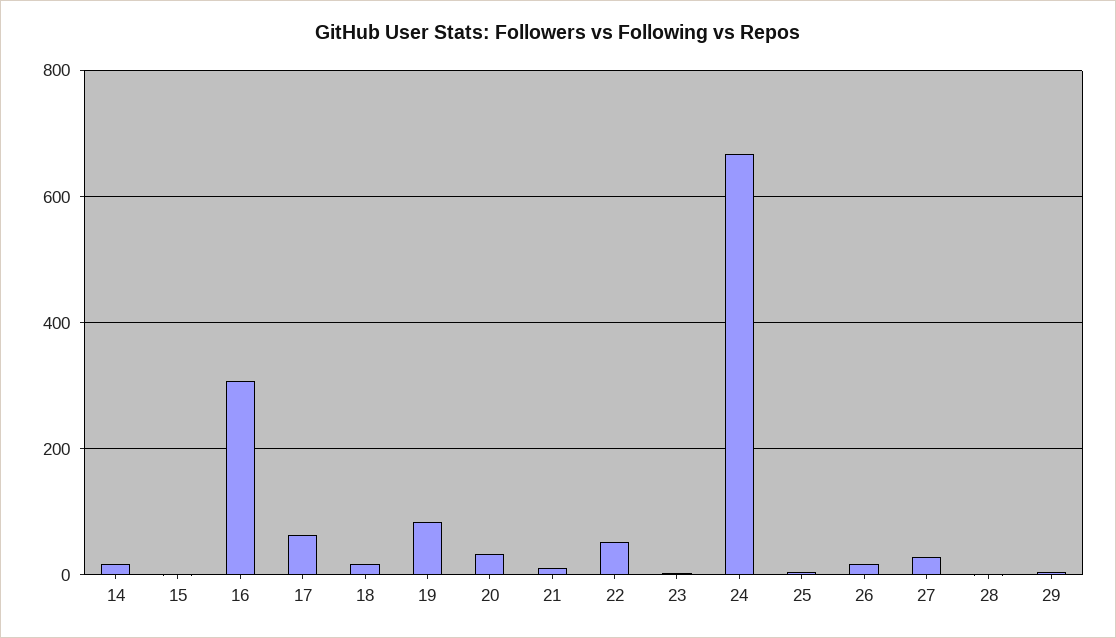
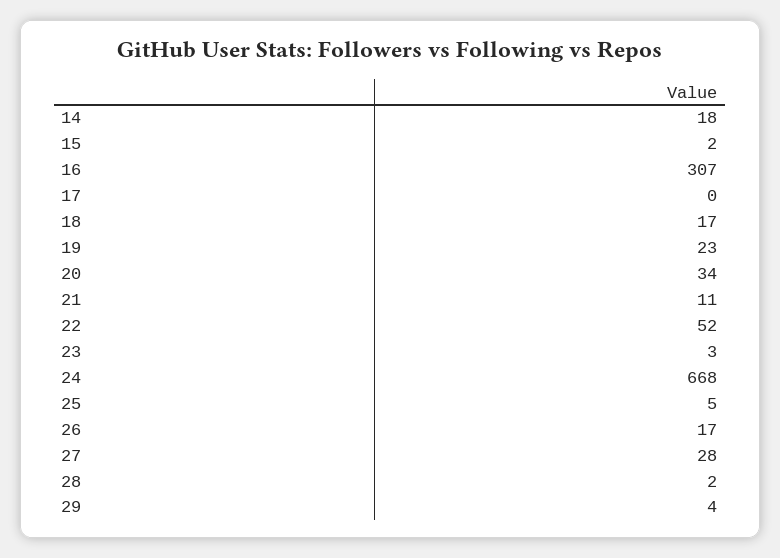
  {
    "14": 18,
    "15": 2,
    "16": 307,
-   "17": 60,
+   "17": 0,
    "18": 17,
-   "19": 80,
+   "19": 23,
    "20": 34,
    "21": 11,
    "22": 52,
    "23": 3,
    "24": 668,
    "25": 5,
    "26": 17,
    "27": 28,
    "28": 2,
    "29": 4
  }

